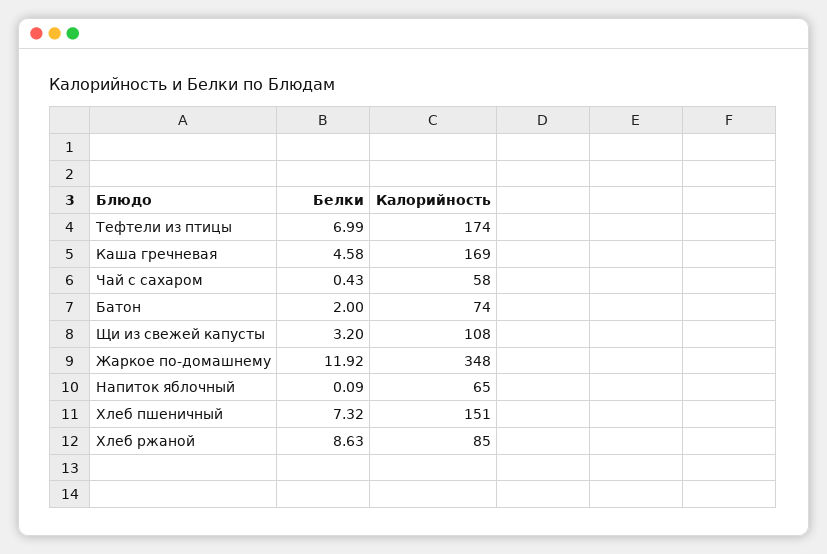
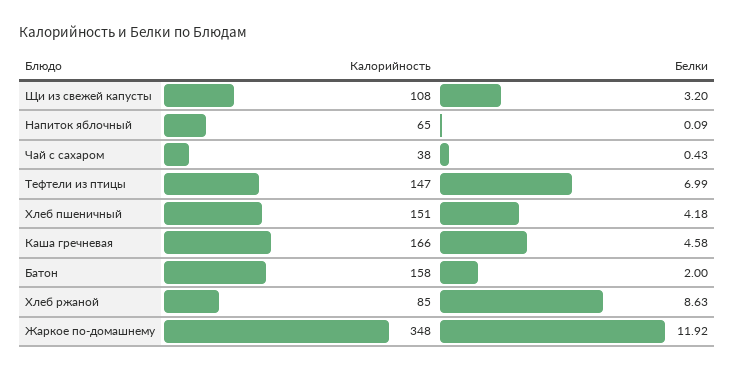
  {
    "Белки": {
      "Тефтели из птицы": 6.99,
      "Каша гречневая": 4.58,
      "Чай с сахаром": 0.43,
      "Батон": 2,
      "Щи из свежей капусты": 3.2,
      "Жаркое по-домашнему": 11.92,
      "Напиток яблочный": 0.09,
-     "Хлеб пшеничный": 7.32,
+     "Хлеб пшеничный": 4.18,
      "Хлеб ржаной": 8.63
    },
    "Калорийность": {
-     "Тефтели из птицы": 174,
+     "Тефтели из птицы": 147,
-     "Каша гречневая": 169,
+     "Каша гречневая": 166,
-     "Чай с сахаром": 58,
+     "Чай с сахаром": 38,
-     "Батон": 74,
+     "Батон": 158,
      "Щи из свежей капусты": 108,
      "Жаркое по-домашнему": 348,
      "Напиток яблочный": 65,
      "Хлеб пшеничный": 151,
      "Хлеб ржаной": 85
    }
  }

